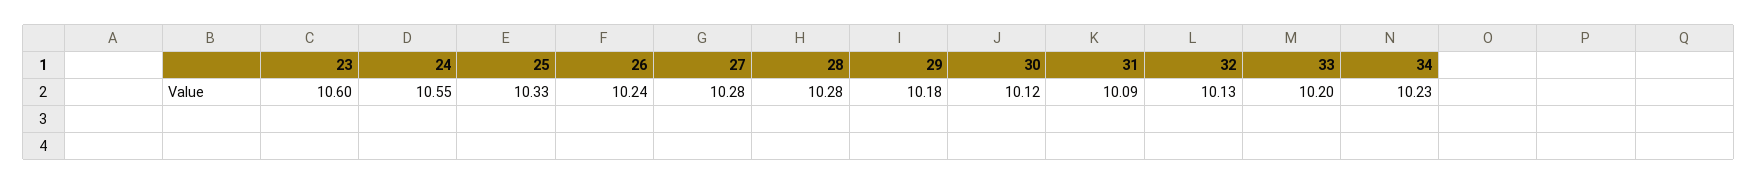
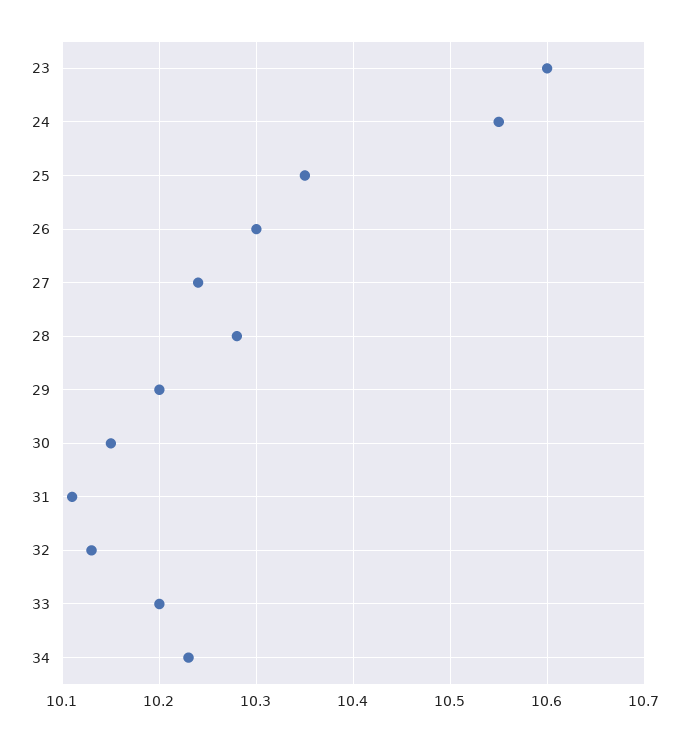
  {
    "23": 10.6,
    "24": 10.55,
-   "25": 10.33,
+   "25": 10.35,
-   "26": 10.24,
+   "26": 10.3,
-   "27": 10.28,
+   "27": 10.24,
    "28": 10.28,
-   "29": 10.18,
+   "29": 10.2,
-   "30": 10.12,
+   "30": 10.15,
-   "31": 10.09,
+   "31": 10.11,
    "32": 10.13,
    "33": 10.2,
    "34": 10.23
  }

